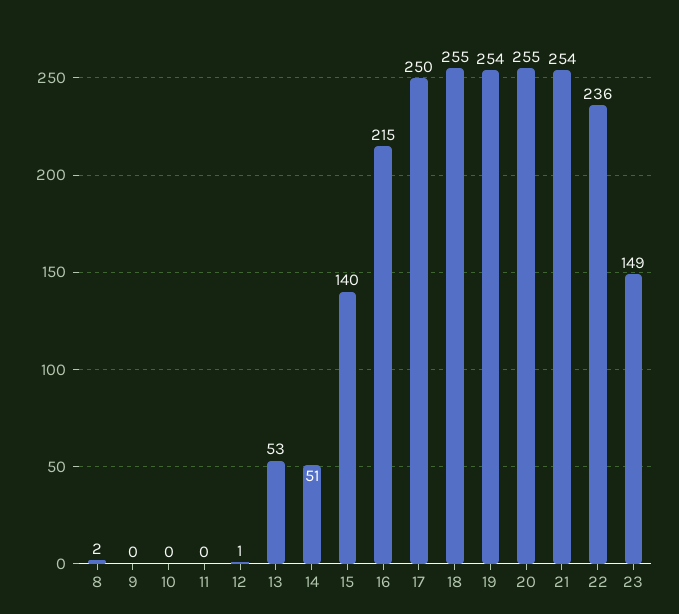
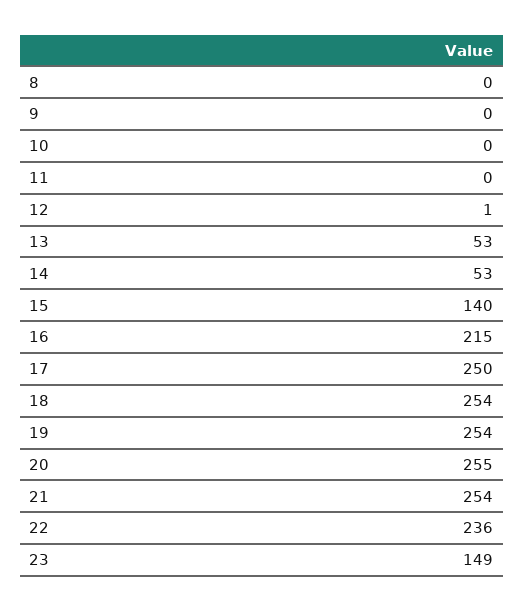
  {
-   "8": 2,
+   "8": 0,
    "9": 0,
    "10": 0,
    "11": 0,
    "12": 1,
    "13": 53,
-   "14": 51,
+   "14": 53,
    "15": 140,
    "16": 215,
    "17": 250,
-   "18": 255,
+   "18": 254,
    "19": 254,
    "20": 255,
    "21": 254,
    "22": 236,
    "23": 149
  }

